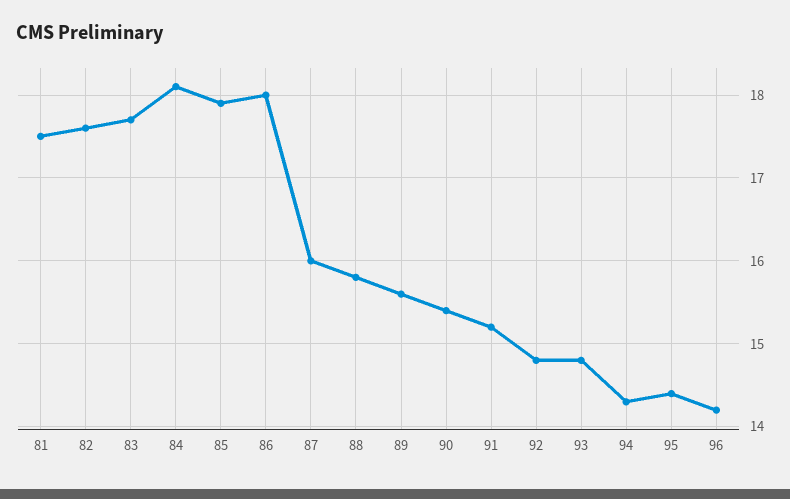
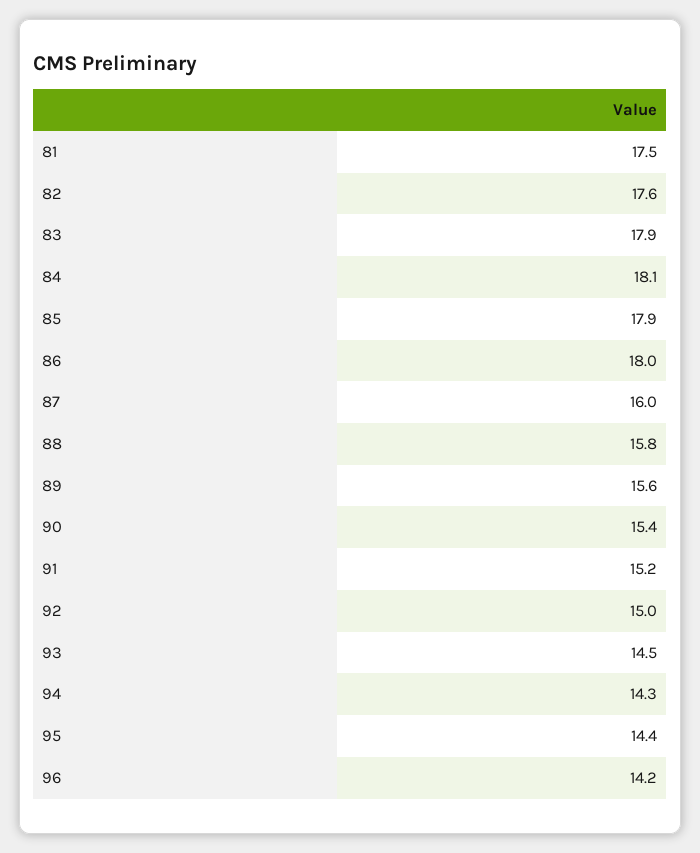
  {
    "81": 17.5,
    "82": 17.6,
-   "83": 17.7,
+   "83": 17.9,
    "84": 18.1,
    "85": 17.9,
    "86": 18,
    "87": 16,
    "88": 15.8,
    "89": 15.6,
    "90": 15.4,
    "91": 15.2,
-   "92": 14.8,
+   "92": 15,
-   "93": 14.8,
+   "93": 14.5,
    "94": 14.3,
    "95": 14.4,
    "96": 14.2
  }

